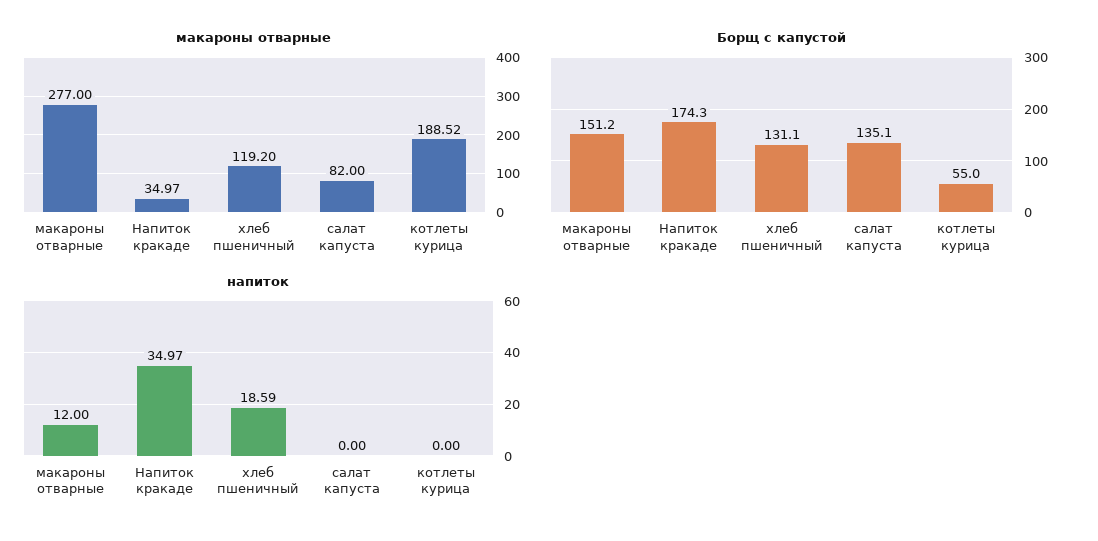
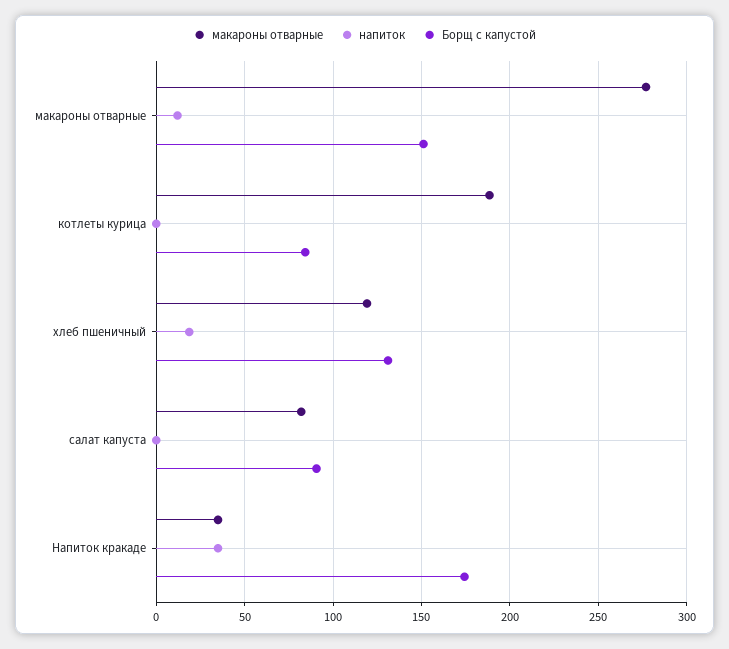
  {
    "макароны отварные": {
      "макароны отварные": 277,
      "Напиток кракаде": 34.97,
      "хлеб пшеничный": 119.2,
      "салат капуста": 82,
      "котлеты курица": 188.52
    },
    "Борщ с капустой": {
      "макароны отварные": 151.2,
      "Напиток кракаде": 174.3,
      "хлеб пшеничный": 131.1,
-     "салат капуста": 135.1,
+     "салат капуста": 90,
-     "котлеты курица": 55
+     "котлеты курица": 85
    },
    "напиток": {
      "макароны отварные": 12,
      "Напиток кракаде": 34.97,
      "хлеб пшеничный": 18.59,
      "салат капуста": 0,
      "котлеты курица": 0
    }
  }

